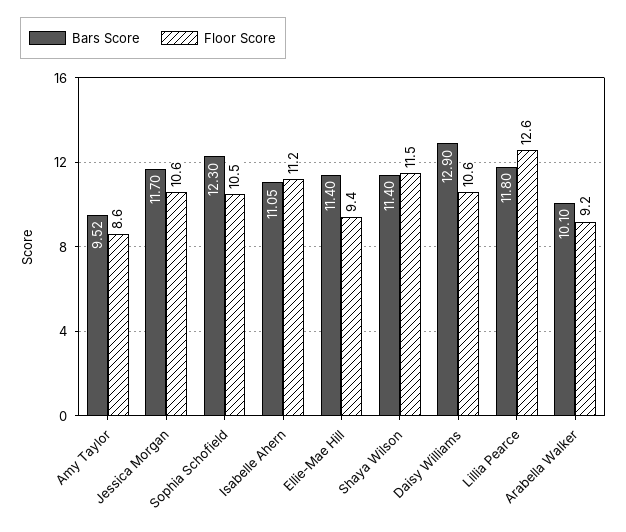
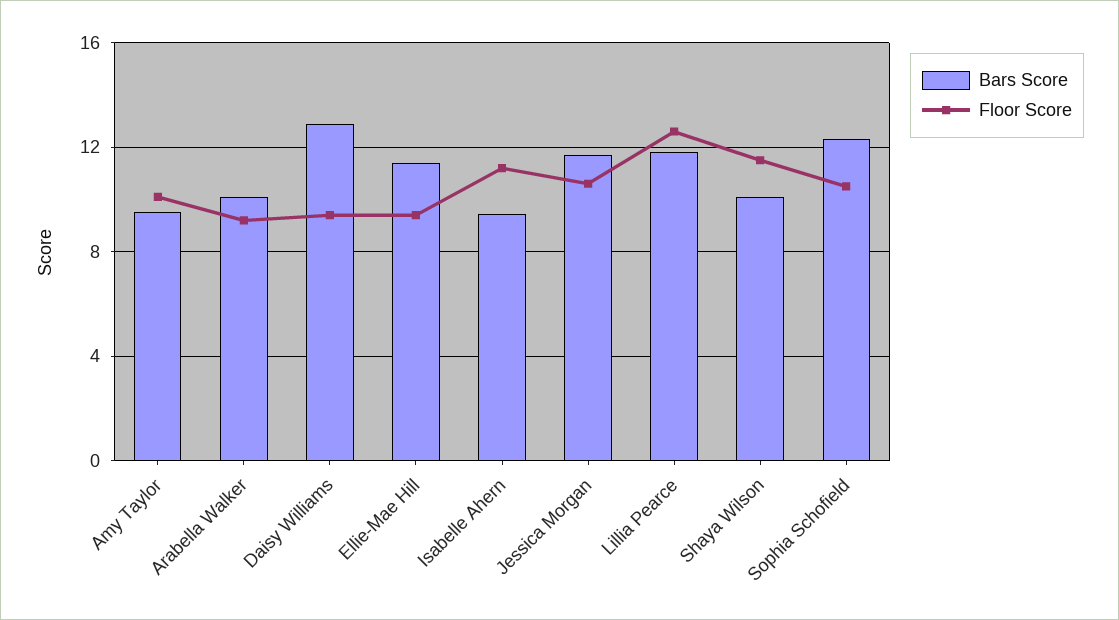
  {
    "Bars Score": {
      "Amy Taylor": 9.52,
      "Jessica Morgan": 11.7,
      "Sophia Schofield": 12.3,
-     "Isabelle Ahern": 11.05,
+     "Isabelle Ahern": 9.5,
      "Ellie-Mae Hill": 11.4,
-     "Shaya Wilson": 11.4,
+     "Shaya Wilson": 10,
      "Daisy Williams": 12.9,
      "Lillia Pearce": 11.8,
      "Arabella Walker": 10.1
    },
    "Floor Score": {
-     "Amy Taylor": 8.6,
+     "Amy Taylor": 10,
      "Jessica Morgan": 10.6,
      "Sophia Schofield": 10.5,
      "Isabelle Ahern": 11.2,
      "Ellie-Mae Hill": 9.4,
      "Shaya Wilson": 11.5,
-     "Daisy Williams": 10.6,
+     "Daisy Williams": 9.5,
      "Lillia Pearce": 12.6,
      "Arabella Walker": 9.2
    }
  }

